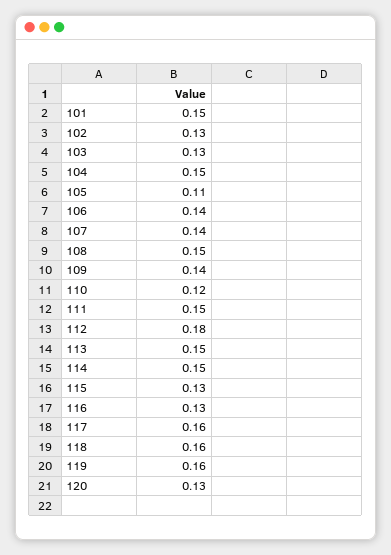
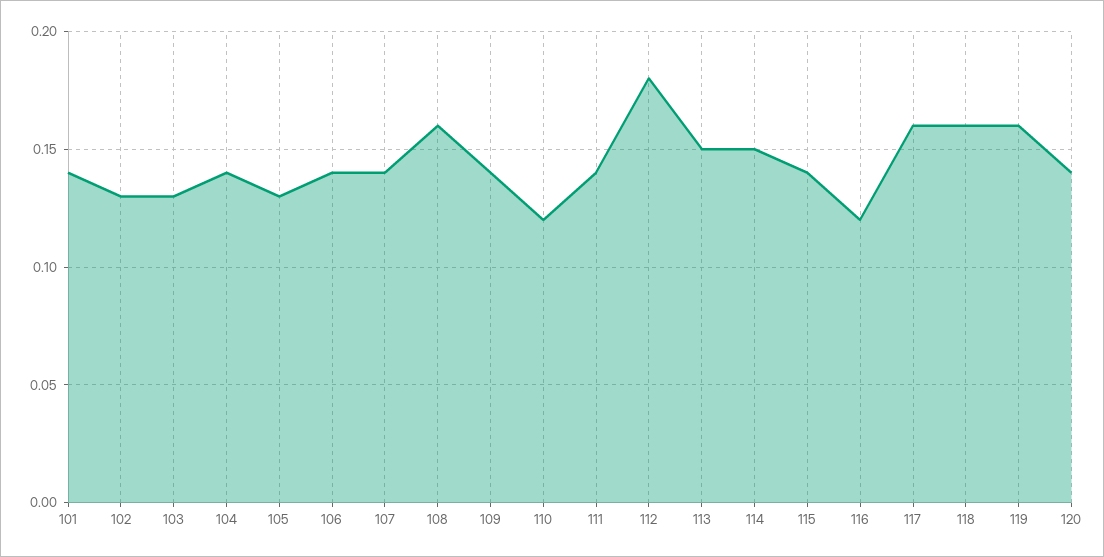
  {
-   "101": 0.15,
+   "101": 0.14,
    "102": 0.13,
    "103": 0.13,
-   "104": 0.15,
+   "104": 0.14,
-   "105": 0.11,
+   "105": 0.13,
    "106": 0.14,
    "107": 0.14,
-   "108": 0.15,
+   "108": 0.16,
    "109": 0.14,
    "110": 0.12,
-   "111": 0.15,
+   "111": 0.14,
    "112": 0.18,
    "113": 0.15,
    "114": 0.15,
-   "115": 0.13,
+   "115": 0.14,
-   "116": 0.13,
+   "116": 0.12,
    "117": 0.16,
    "118": 0.16,
    "119": 0.16,
-   "120": 0.13
+   "120": 0.14
  }

